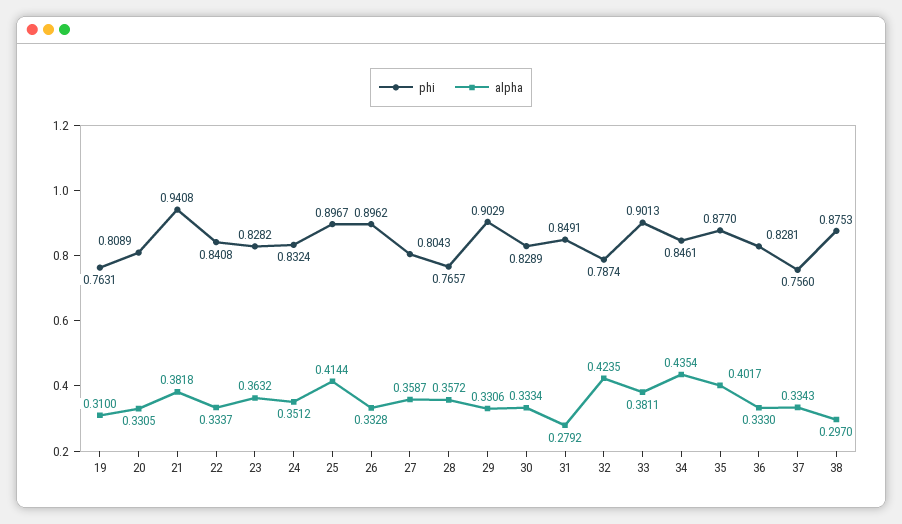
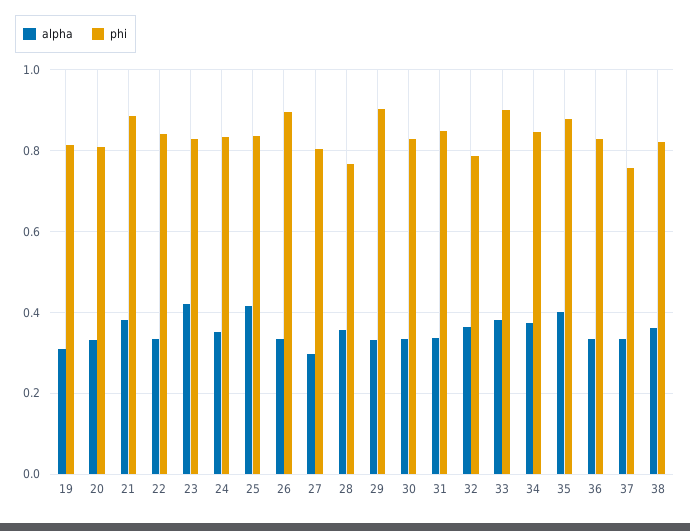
  {
    "phi": {
-     "19": 0.7631,
+     "19": 0.82,
      "20": 0.8089,
-     "21": 0.9408,
+     "21": 0.88,
      "22": 0.8408,
      "23": 0.8282,
      "24": 0.8324,
-     "25": 0.8967,
+     "25": 0.84,
      "26": 0.8962,
      "27": 0.8043,
      "28": 0.7657,
      "29": 0.9029,
      "30": 0.8289,
      "31": 0.8491,
      "32": 0.7874,
      "33": 0.9013,
      "34": 0.8461,
      "35": 0.877,
      "36": 0.8281,
      "37": 0.756,
-     "38": 0.8753
+     "38": 0.82
    },
    "alpha": {
      "19": 0.31,
      "20": 0.3305,
      "21": 0.3818,
      "22": 0.3337,
-     "23": 0.3632,
+     "23": 0.42,
      "24": 0.3512,
      "25": 0.4144,
      "26": 0.3328,
-     "27": 0.3587,
+     "27": 0.3,
      "28": 0.3572,
      "29": 0.3306,
      "30": 0.3334,
-     "31": 0.2792,
+     "31": 0.34,
-     "32": 0.4235,
+     "32": 0.36,
      "33": 0.3811,
-     "34": 0.4354,
+     "34": 0.38,
      "35": 0.4017,
      "36": 0.333,
      "37": 0.3343,
-     "38": 0.297
+     "38": 0.36
    }
  }

